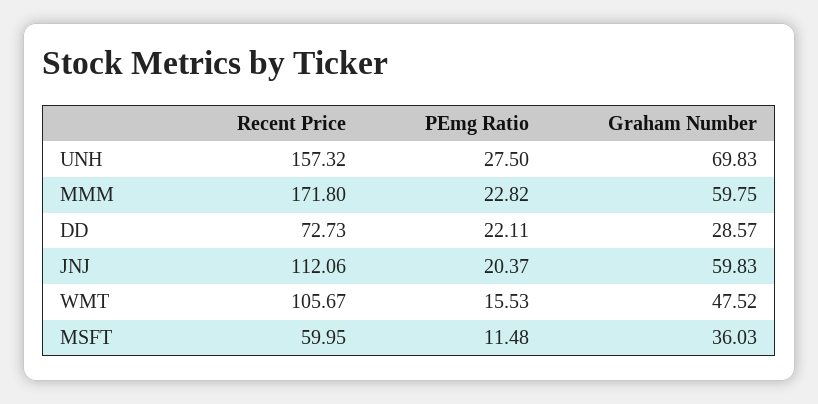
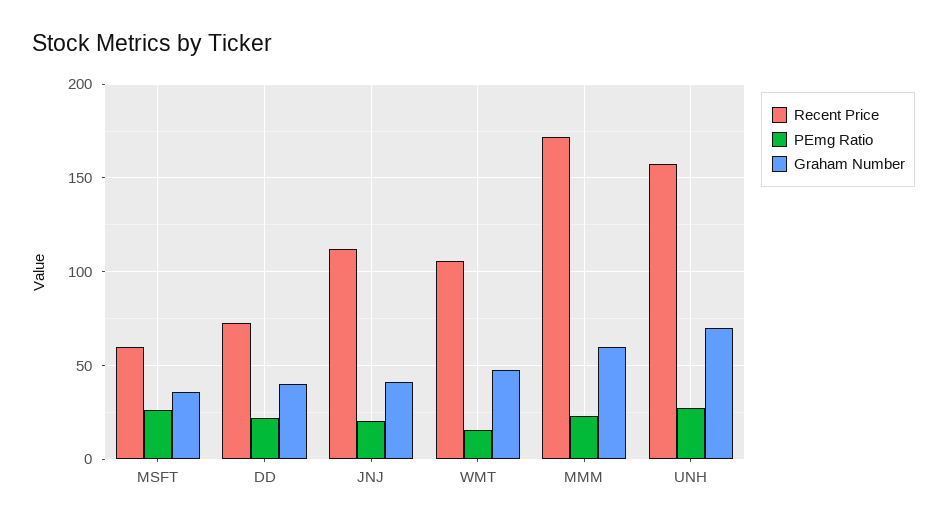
  {
    "Recent Price": {
      "UNH": 157.32,
      "MMM": 171.8,
      "DD": 72.73,
      "JNJ": 112.06,
      "WMT": 105.67,
      "MSFT": 59.95
    },
    "PEmg Ratio": {
      "UNH": 27.5,
      "MMM": 22.82,
      "DD": 22.11,
      "JNJ": 20.37,
      "WMT": 15.53,
-     "MSFT": 11.48
+     "MSFT": 25
    },
    "Graham Number": {
      "UNH": 69.83,
      "MMM": 59.75,
-     "DD": 28.57,
+     "DD": 40,
-     "JNJ": 59.83,
+     "JNJ": 40,
      "WMT": 47.52,
      "MSFT": 36.03
    }
  }

